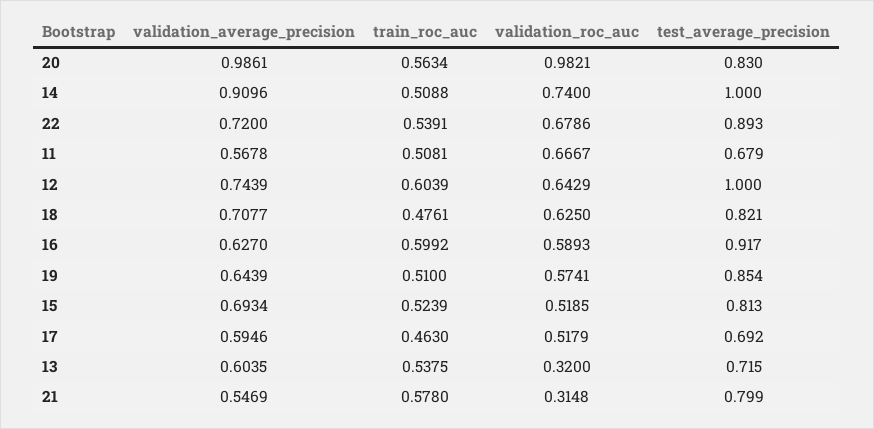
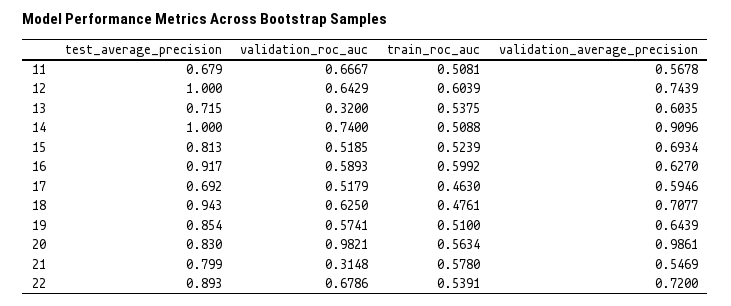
  {
    "validation_average_precision": {
      "20": 0.9861,
      "14": 0.9096,
      "22": 0.72,
      "11": 0.5678,
      "12": 0.7439,
      "18": 0.7077,
      "16": 0.627,
      "19": 0.6439,
      "15": 0.6934,
      "17": 0.5946,
      "13": 0.6035,
      "21": 0.5469
    },
    "train_roc_auc": {
      "20": 0.5634,
      "14": 0.5088,
      "22": 0.5391,
      "11": 0.5081,
      "12": 0.6039,
      "18": 0.4761,
      "16": 0.5992,
      "19": 0.51,
      "15": 0.5239,
      "17": 0.463,
      "13": 0.5375,
      "21": 0.578
    },
    "validation_roc_auc": {
      "20": 0.9821,
      "14": 0.74,
      "22": 0.6786,
      "11": 0.6667,
      "12": 0.6429,
      "18": 0.625,
      "16": 0.5893,
      "19": 0.5741,
      "15": 0.5185,
      "17": 0.5179,
      "13": 0.32,
      "21": 0.3148
    },
    "test_average_precision": {
      "20": 0.83,
      "14": 1,
      "22": 0.893,
      "11": 0.679,
      "12": 1,
-     "18": 0.821,
+     "18": 0.943,
      "16": 0.917,
      "19": 0.854,
      "15": 0.813,
      "17": 0.692,
      "13": 0.715,
      "21": 0.799
    }
  }

